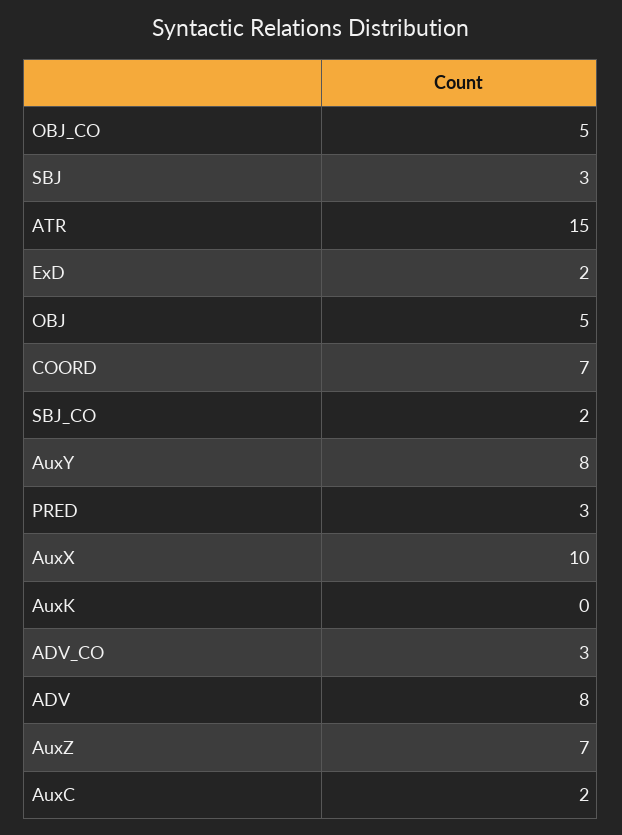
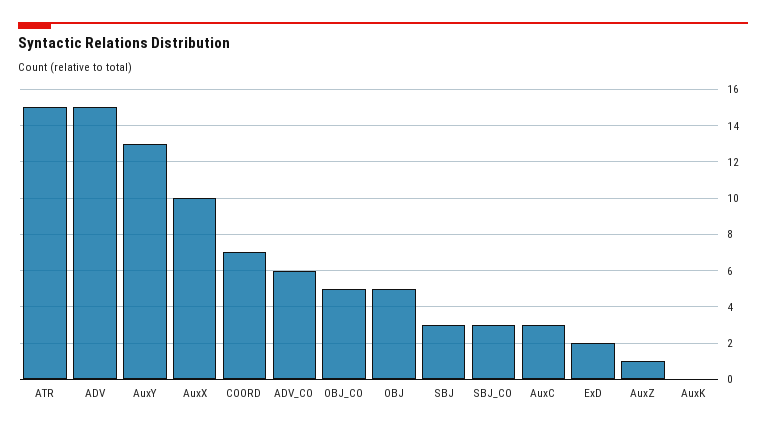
  {
    "OBJ_CO": 5,
    "SBJ": 3,
    "ATR": 15,
    "ExD": 2,
    "OBJ": 5,
    "COORD": 7,
-   "SBJ_CO": 2,
+   "SBJ_CO": 3,
-   "AuxY": 8,
+   "AuxY": 13,
-   "PRED": 3,
    "AuxX": 10,
    "AuxK": 0,
-   "ADV_CO": 3,
+   "ADV_CO": 6,
-   "ADV": 8,
+   "ADV": 15,
-   "AuxZ": 7,
+   "AuxZ": 1,
-   "AuxC": 2
+   "AuxC": 3
  }

